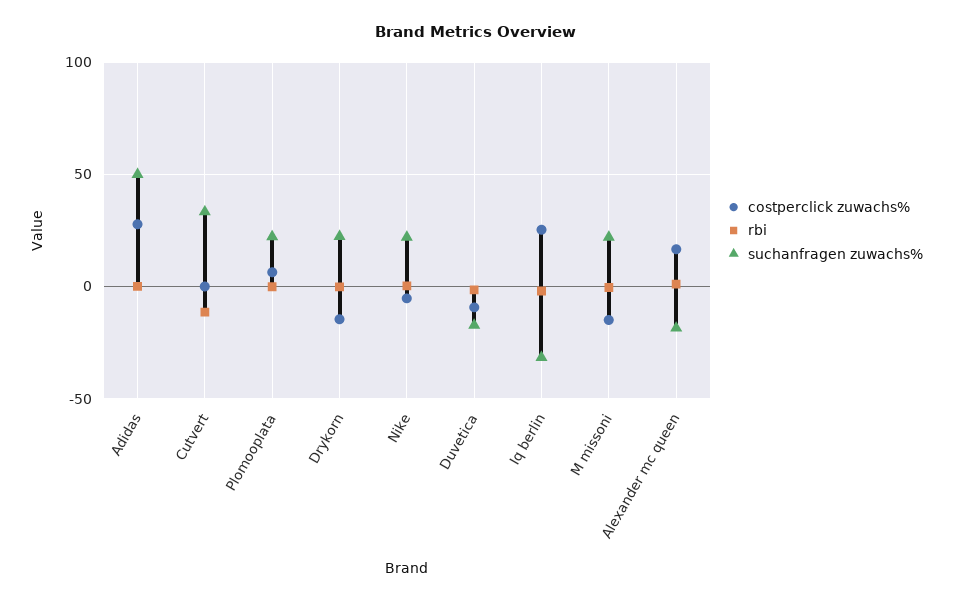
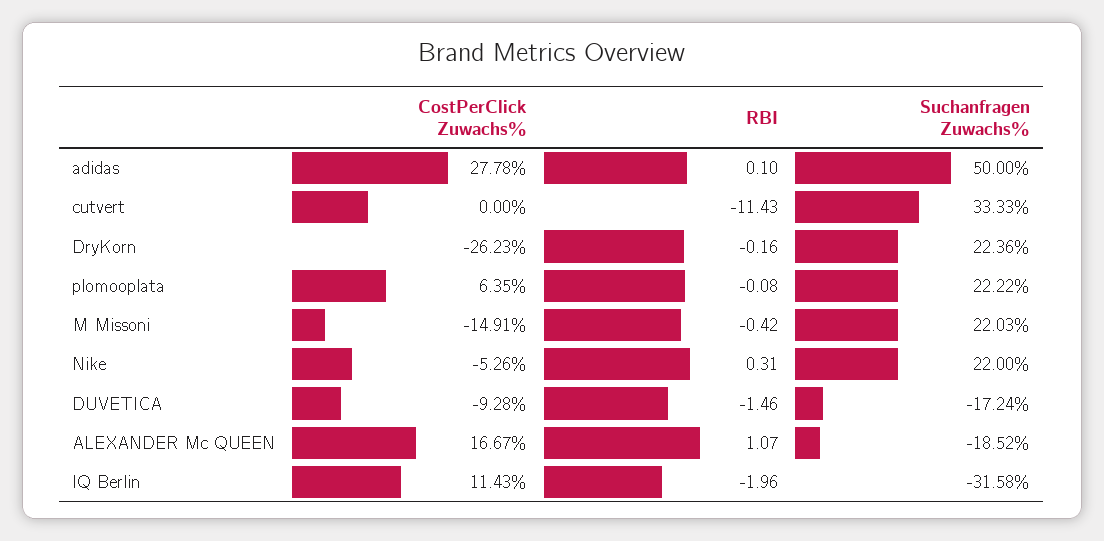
  {
    "costperclick zuwachs%": {
      "Adidas": 27.78,
      "Cutvert": 0,
      "Plomooplata": 6.35,
-     "Drykorn": -15,
+     "Drykorn": -26.23,
      "Nike": -5.26,
      "Duvetica": -9.28,
-     "Iq berlin": 25,
+     "Iq berlin": 11.43,
      "M missoni": -14.91,
      "Alexander mc queen": 16.67
    },
    "rbi": {
      "Adidas": 0.1,
      "Cutvert": -11.43,
      "Plomooplata": -0.08,
      "Drykorn": -0.16,
      "Nike": 0.31,
      "Duvetica": -1.46,
      "Iq berlin": -1.96,
      "M missoni": -0.42,
      "Alexander mc queen": 1.07
    },
    "suchanfragen zuwachs%": {
      "Adidas": 50,
      "Cutvert": 33.33,
      "Plomooplata": 22.22,
      "Drykorn": 22.36,
      "Nike": 22,
      "Duvetica": -17.24,
      "Iq berlin": -31.58,
      "M missoni": 22.03,
      "Alexander mc queen": -18.52
    }
  }

